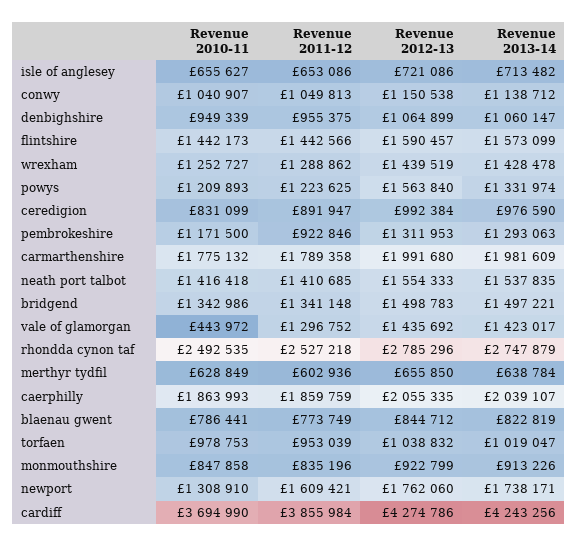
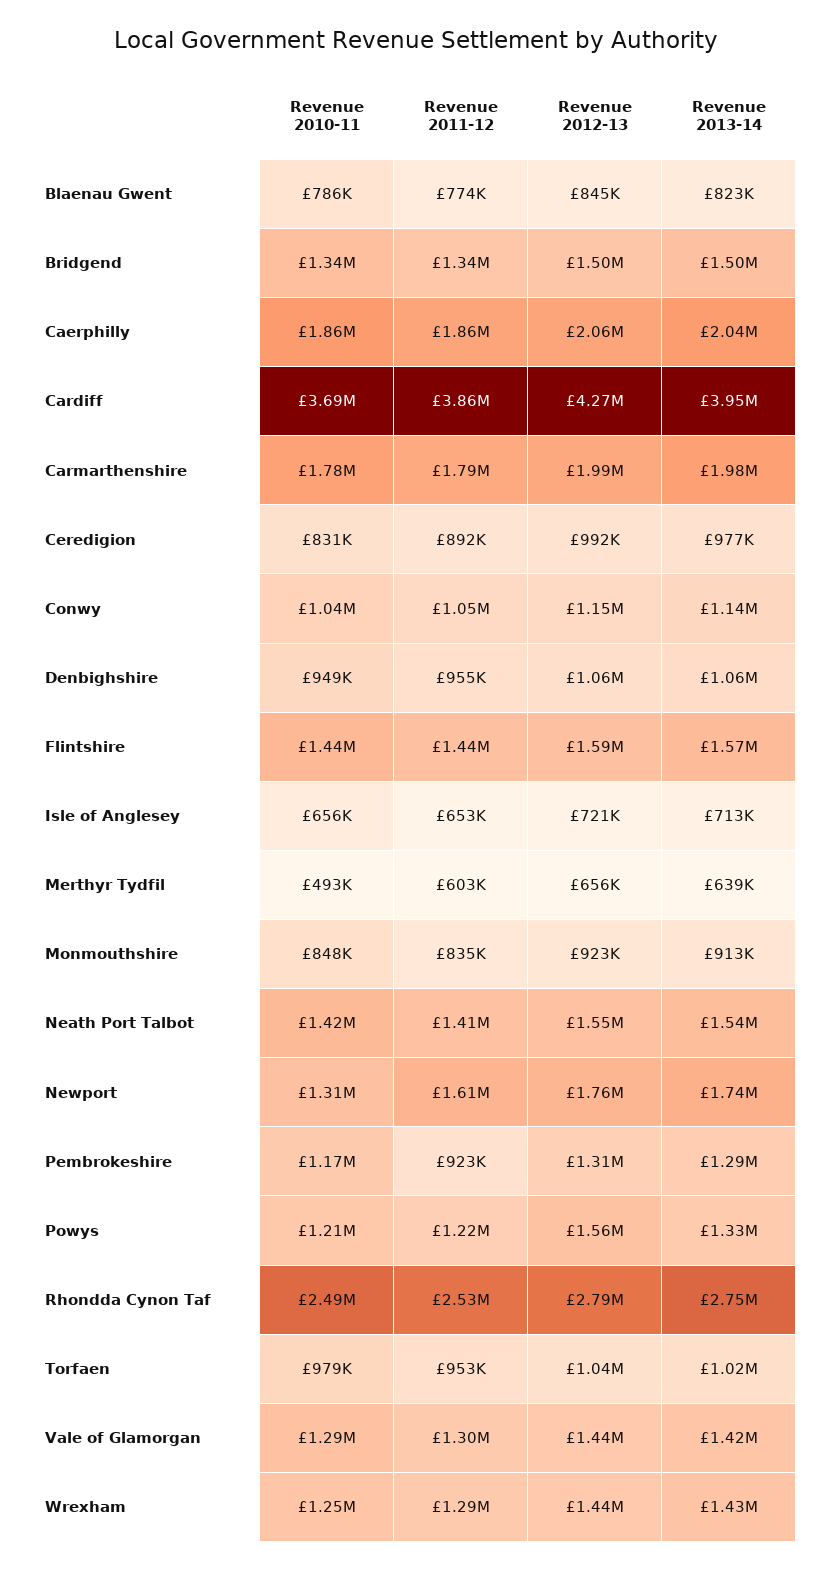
  {
    "Revenue 2010-11": {
      "isle of anglesey": 655627,
      "conwy": 1040907,
      "denbighshire": 949339,
      "flintshire": 1442173,
      "wrexham": 1252727,
      "powys": 1209893,
      "ceredigion": 831099,
      "pembrokeshire": 1171500,
      "carmarthenshire": 1775132,
      "neath port talbot": 1416418,
      "bridgend": 1342986,
-     "vale of glamorgan": 443972,
+     "vale of glamorgan": 1290000,
      "rhondda cynon taf": 2492535,
-     "merthyr tydfil": 628849,
+     "merthyr tydfil": 493000,
      "caerphilly": 1863993,
      "blaenau gwent": 786441,
      "torfaen": 978753,
      "monmouthshire": 847858,
      "newport": 1308910,
      "cardiff": 3694990
    },
    "Revenue 2011-12": {
      "isle of anglesey": 653086,
      "conwy": 1049813,
      "denbighshire": 955375,
      "flintshire": 1442566,
      "wrexham": 1288862,
      "powys": 1223625,
      "ceredigion": 891947,
      "pembrokeshire": 922846,
      "carmarthenshire": 1789358,
      "neath port talbot": 1410685,
      "bridgend": 1341148,
      "vale of glamorgan": 1296752,
      "rhondda cynon taf": 2527218,
      "merthyr tydfil": 602936,
      "caerphilly": 1859759,
      "blaenau gwent": 773749,
      "torfaen": 953039,
      "monmouthshire": 835196,
      "newport": 1609421,
      "cardiff": 3855984
    },
    "Revenue 2012-13": {
      "isle of anglesey": 721086,
      "conwy": 1150538,
      "denbighshire": 1064899,
      "flintshire": 1590457,
      "wrexham": 1439519,
      "powys": 1563840,
      "ceredigion": 992384,
      "pembrokeshire": 1311953,
      "carmarthenshire": 1991680,
      "neath port talbot": 1554333,
      "bridgend": 1498783,
      "vale of glamorgan": 1435692,
      "rhondda cynon taf": 2785296,
      "merthyr tydfil": 655850,
      "caerphilly": 2055335,
      "blaenau gwent": 844712,
      "torfaen": 1038832,
      "monmouthshire": 922799,
      "newport": 1762060,
      "cardiff": 4274786
    },
    "Revenue 2013-14": {
      "isle of anglesey": 713482,
      "conwy": 1138712,
      "denbighshire": 1060147,
      "flintshire": 1573099,
      "wrexham": 1428478,
      "powys": 1331974,
      "ceredigion": 976590,
      "pembrokeshire": 1293063,
      "carmarthenshire": 1981609,
      "neath port talbot": 1537835,
      "bridgend": 1497221,
      "vale of glamorgan": 1423017,
      "rhondda cynon taf": 2747879,
      "merthyr tydfil": 638784,
      "caerphilly": 2039107,
      "blaenau gwent": 822819,
      "torfaen": 1019047,
      "monmouthshire": 913226,
      "newport": 1738171,
-     "cardiff": 4243256
+     "cardiff": 3950000
    }
  }

